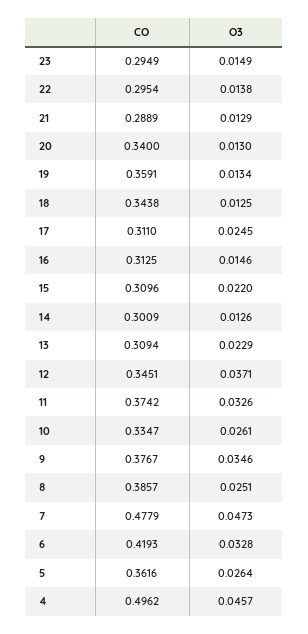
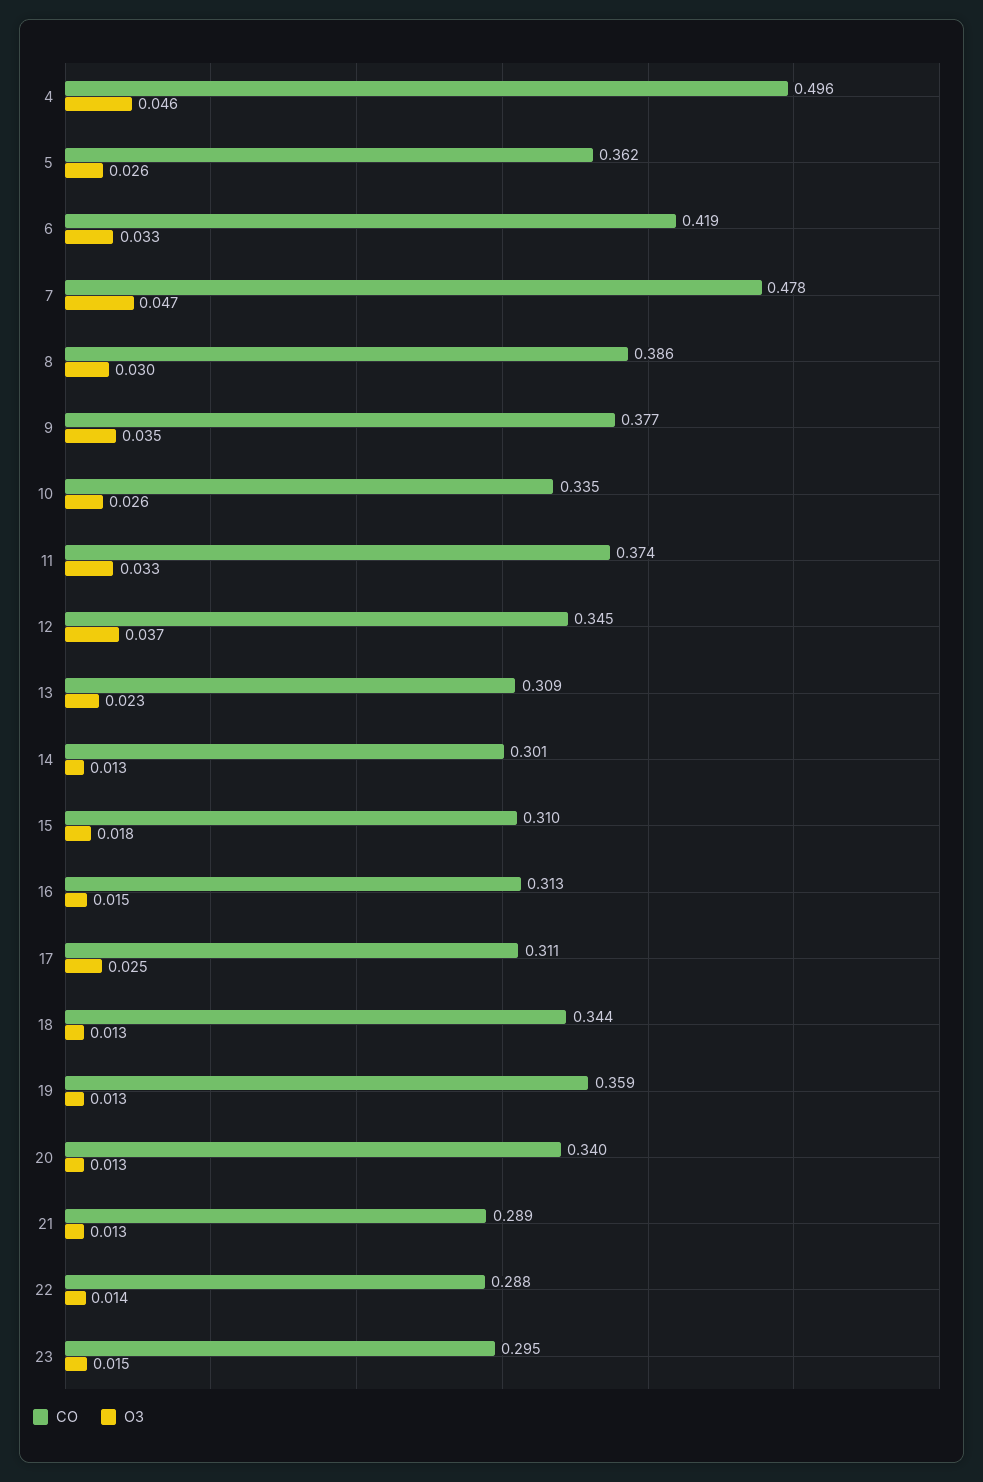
  {
    "CO": {
      "23": 0.2949,
-     "22": 0.2954,
+     "22": 0.288,
      "21": 0.2889,
      "20": 0.34,
      "19": 0.3591,
      "18": 0.3438,
      "17": 0.311,
      "16": 0.3125,
      "15": 0.3096,
      "14": 0.3009,
      "13": 0.3094,
      "12": 0.3451,
      "11": 0.3742,
      "10": 0.3347,
      "9": 0.3767,
      "8": 0.3857,
      "7": 0.4779,
      "6": 0.4193,
      "5": 0.3616,
      "4": 0.4962
    },
    "O3": {
      "23": 0.0149,
      "22": 0.0138,
      "21": 0.0129,
      "20": 0.013,
      "19": 0.0134,
      "18": 0.0125,
      "17": 0.0245,
      "16": 0.0146,
-     "15": 0.022,
+     "15": 0.018,
      "14": 0.0126,
      "13": 0.0229,
      "12": 0.0371,
      "11": 0.0326,
      "10": 0.0261,
      "9": 0.0346,
-     "8": 0.0251,
+     "8": 0.03,
      "7": 0.0473,
      "6": 0.0328,
      "5": 0.0264,
      "4": 0.0457
    }
  }

